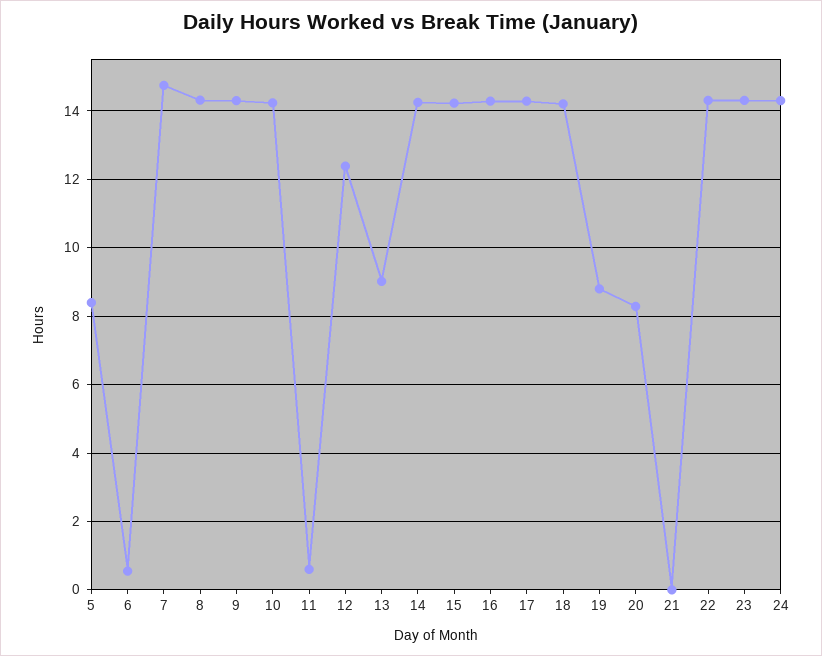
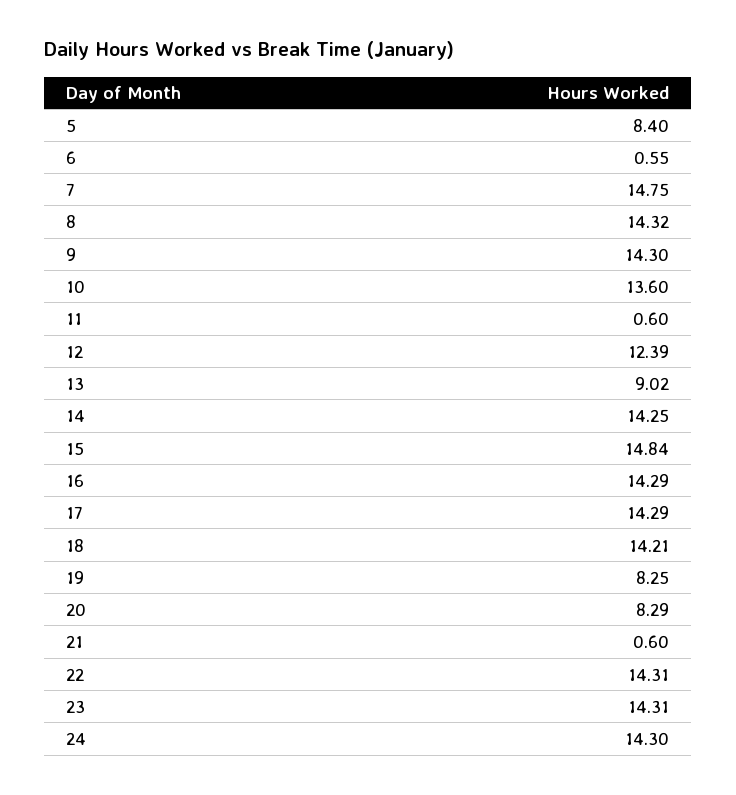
  {
    "5": 8.4,
    "6": 0.55,
    "7": 14.75,
    "8": 14.32,
    "9": 14.3,
-   "10": 14.2,
+   "10": 13.6,
    "11": 0.6,
    "12": 12.39,
    "13": 9.02,
    "14": 14.25,
-   "15": 14.2,
+   "15": 14.84,
    "16": 14.29,
    "17": 14.29,
    "18": 14.21,
-   "19": 8.8,
+   "19": 8.25,
    "20": 8.29,
-   "21": 0,
+   "21": 0.6,
    "22": 14.31,
    "23": 14.31,
    "24": 14.3
  }

